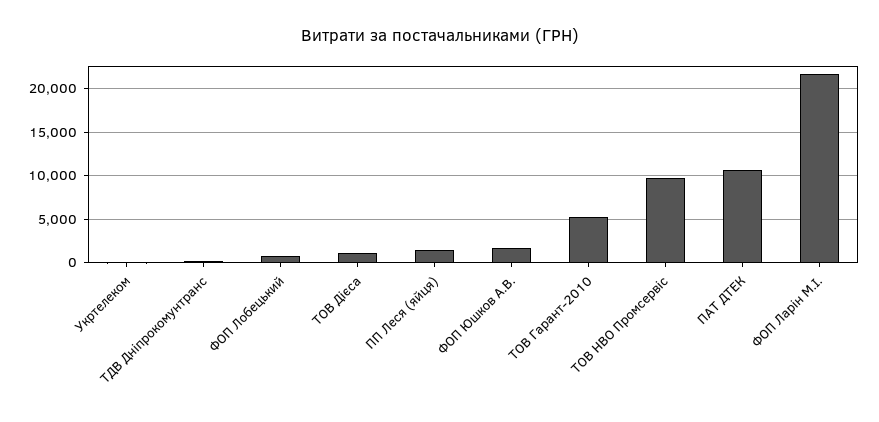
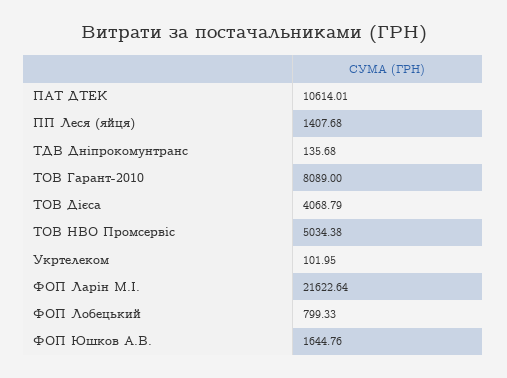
  {
    "Укртелеком": 101.95,
    "ТДВ Дніпрокомунтранс": 135.68,
    "ФОП Лобецький": 799.33,
-   "ТОВ Дієса": 1000,
+   "ТОВ Дієса": 4068.79,
    "ПП Леся (яйця)": 1407.68,
    "ФОП Юшков А.В.": 1644.76,
-   "ТОВ Гарант-2010": 5000,
+   "ТОВ Гарант-2010": 8089,
-   "ТОВ НВО Промсервіс": 10000,
+   "ТОВ НВО Промсервіс": 5034.38,
    "ПАТ ДТЕК": 10614.01,
    "ФОП Ларін М.І.": 21622.64
  }

